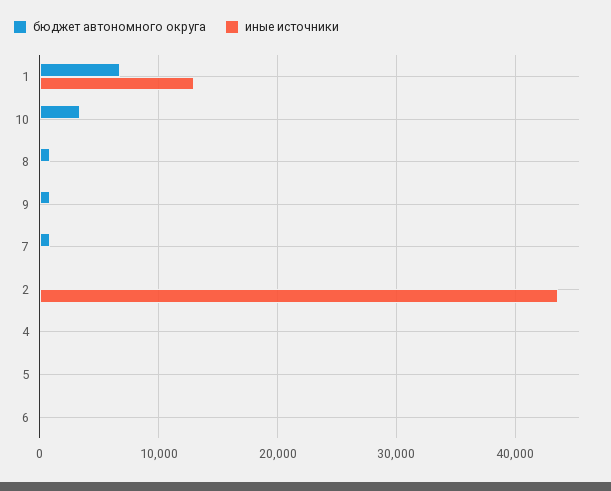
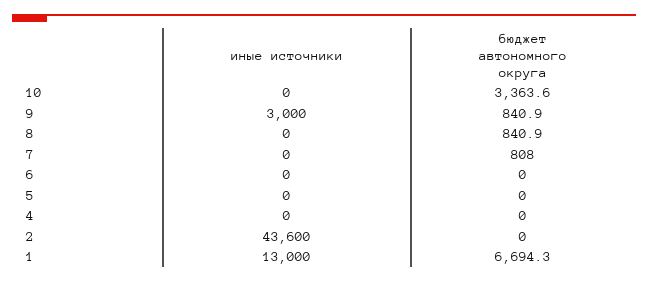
  {
    "бюджет автономного округа": {
      "1": 6694.3,
      "10": 3363.6,
      "8": 840.9,
      "9": 840.9,
      "7": 808,
      "2": 0,
      "4": 0,
      "5": 0,
      "6": 0
    },
    "иные источники": {
      "1": 13000,
      "10": 0,
      "8": 0,
-     "9": 0,
+     "9": 3000,
      "7": 0,
      "2": 43600,
      "4": 0,
      "5": 0,
      "6": 0
    }
  }

